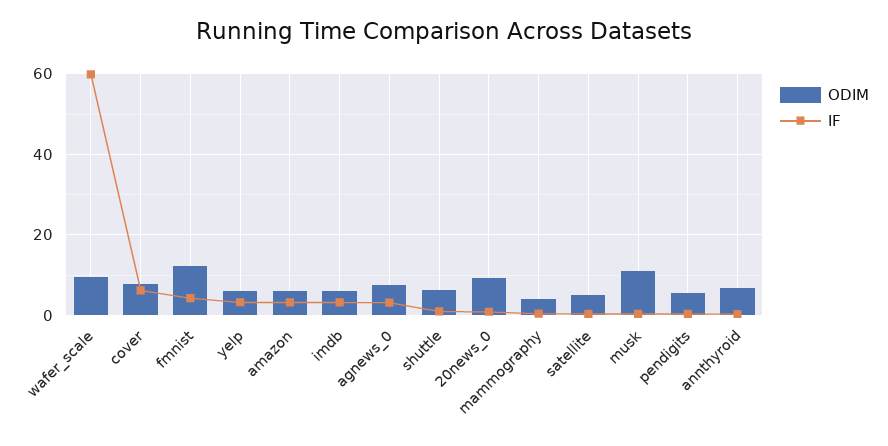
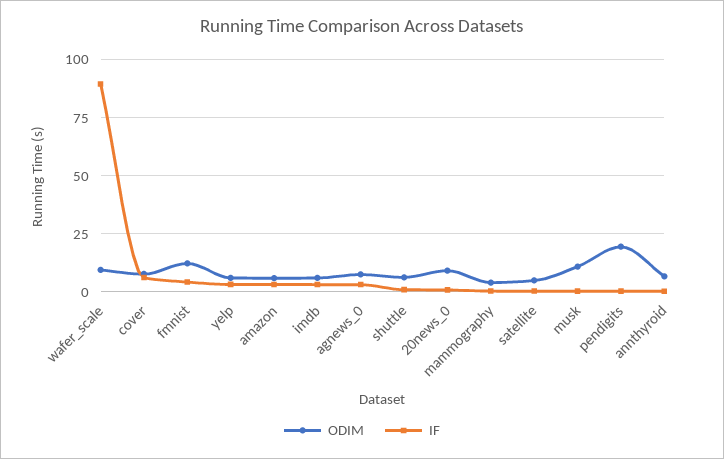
  {
    "ODIM": {
      "wafer_scale": 10,
      "cover": 8,
      "fmnist": 12,
      "yelp": 6,
      "amazon": 6,
      "imdb": 6,
      "agnews_0": 8,
      "shuttle": 6,
      "20news_0": 10,
      "mammography": 4,
      "satellite": 4,
      "musk": 10,
-     "pendigits": 6,
+     "pendigits": 20,
      "annthyroid": 6
    },
    "IF": {
-     "wafer_scale": 60,
+     "wafer_scale": 90,
      "cover": 6,
      "fmnist": 4,
      "yelp": 4,
      "amazon": 4,
      "imdb": 4,
      "agnews_0": 4,
      "shuttle": 0,
      "20news_0": 0,
      "mammography": 0,
      "satellite": 0,
      "musk": 0,
      "pendigits": 0,
      "annthyroid": 0
    }
  }

